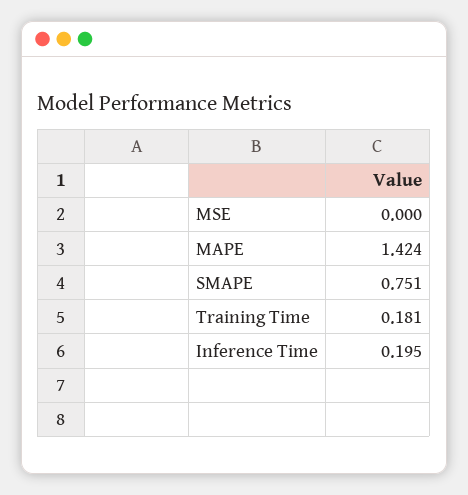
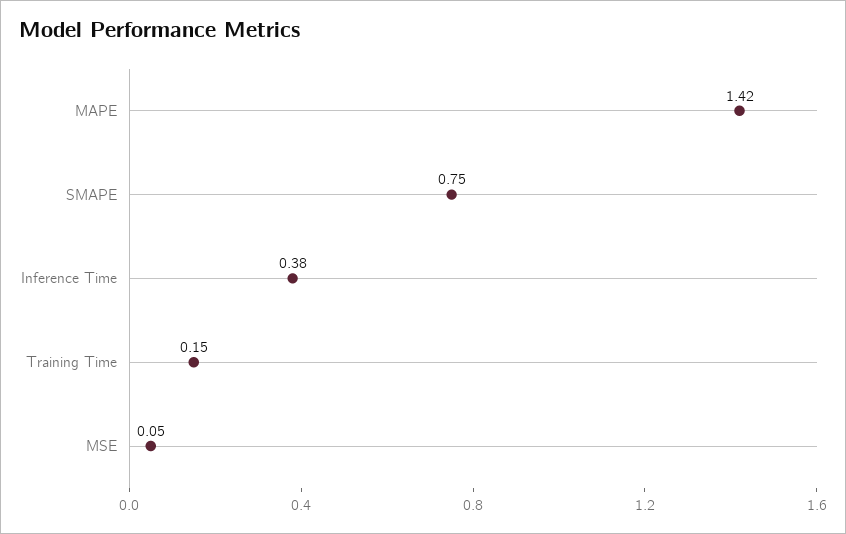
  {
-   "MSE": 0,
+   "MSE": 0.05,
    "MAPE": 1.424,
    "SMAPE": 0.751,
-   "Training Time": 0.181,
+   "Training Time": 0.15,
-   "Inference Time": 0.195
+   "Inference Time": 0.38
  }

